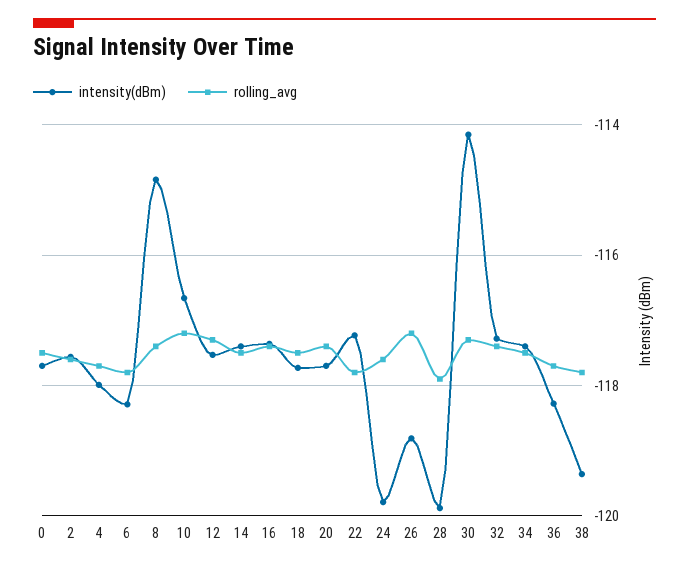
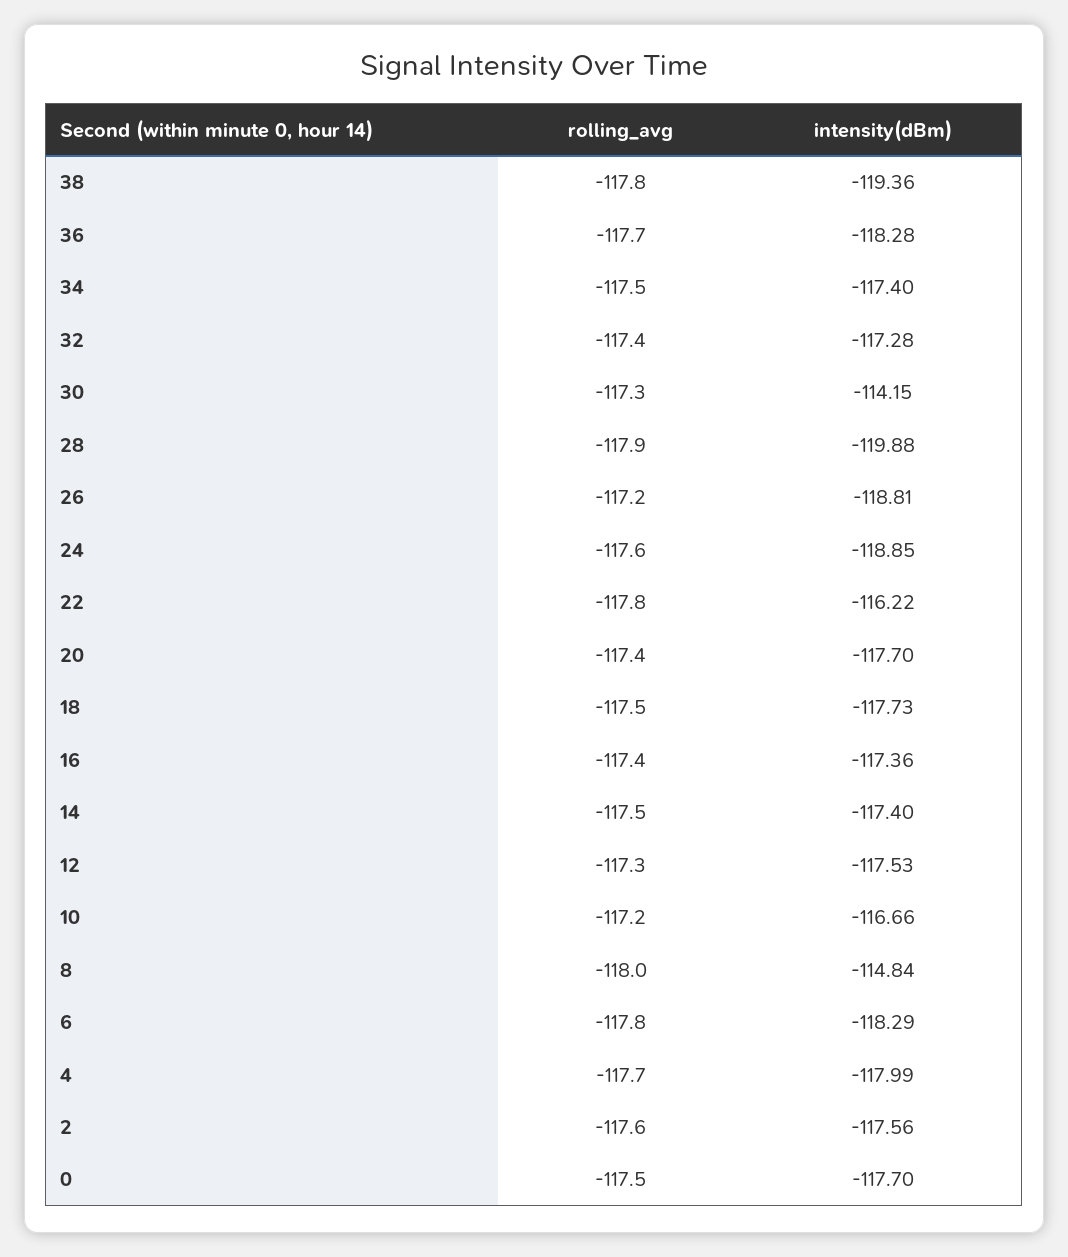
  {
    "intensity(dBm)": {
      "0": -117.7,
      "2": -117.56,
      "4": -117.99,
      "6": -118.29,
      "8": -114.84,
      "10": -116.66,
      "12": -117.53,
      "14": -117.4,
      "16": -117.36,
      "18": -117.73,
      "20": -117.7,
-     "22": -117.2,
+     "22": -116.22,
-     "24": -119.8,
+     "24": -118.85,
      "26": -118.81,
      "28": -119.88,
      "30": -114.15,
      "32": -117.28,
      "34": -117.4,
      "36": -118.28,
      "38": -119.36
    },
    "rolling_avg": {
      "0": -117.5,
      "2": -117.6,
      "4": -117.7,
      "6": -117.8,
-     "8": -117.4,
+     "8": -118,
      "10": -117.2,
      "12": -117.3,
      "14": -117.5,
      "16": -117.4,
      "18": -117.5,
      "20": -117.4,
      "22": -117.8,
      "24": -117.6,
      "26": -117.2,
      "28": -117.9,
      "30": -117.3,
      "32": -117.4,
      "34": -117.5,
      "36": -117.7,
      "38": -117.8
    }
  }

